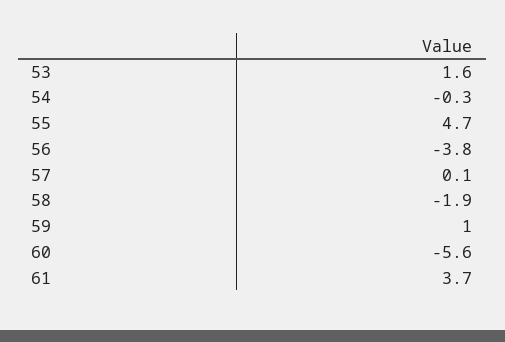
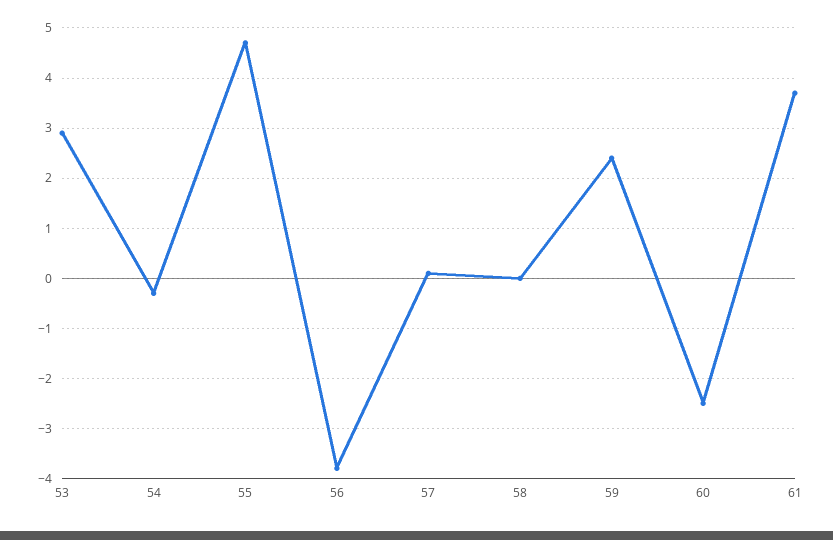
  {
-   "53": 1.6,
+   "53": 3,
    "54": -0.3,
    "55": 4.7,
    "56": -3.8,
    "57": 0.1,
-   "58": -1.9,
+   "58": 0,
-   "59": 1,
+   "59": 2.5,
-   "60": -5.6,
+   "60": -2.5,
    "61": 3.7
  }

